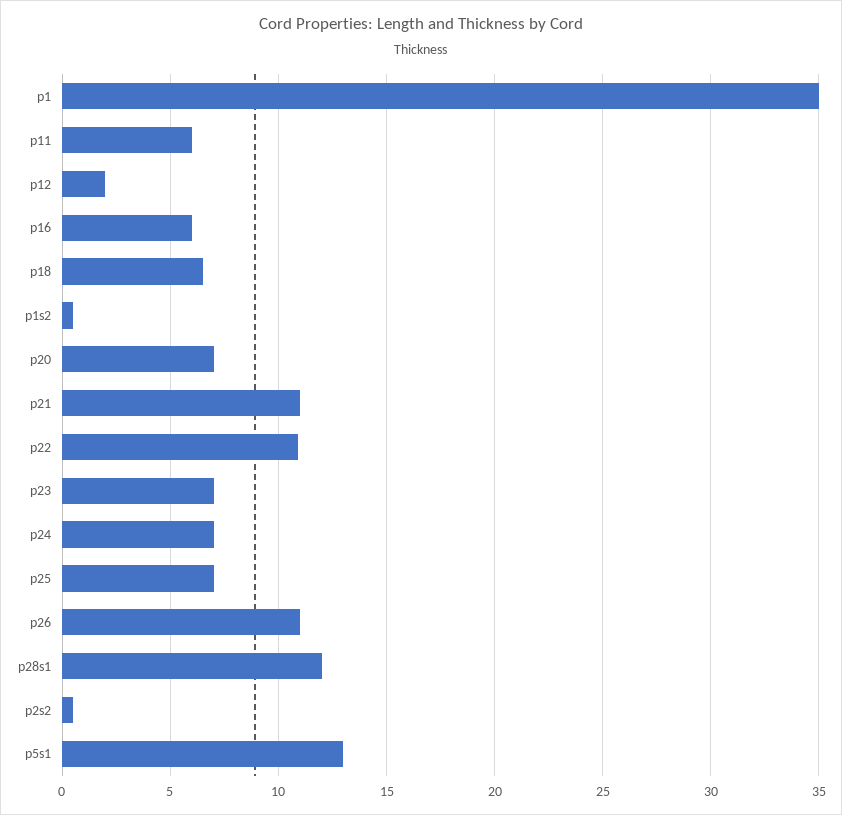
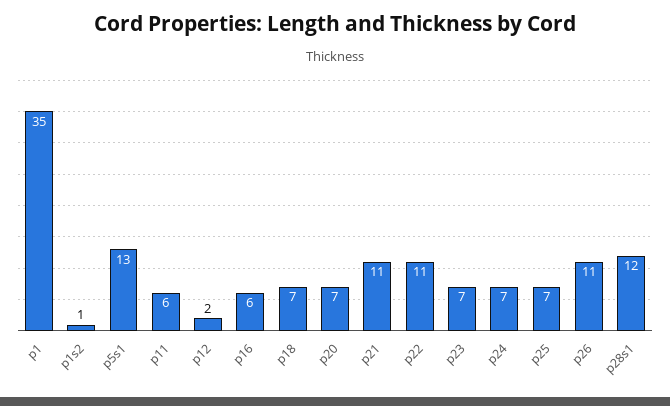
  {
    "p1": 35,
    "p11": 6,
    "p12": 2,
    "p16": 6,
    "p18": 7,
    "p1s2": 1,
    "p20": 7,
    "p21": 11,
    "p22": 11,
    "p23": 7,
    "p24": 7,
    "p25": 7,
    "p26": 11,
    "p28s1": 12,
-   "p2s2": 0.5,
    "p5s1": 13
  }

